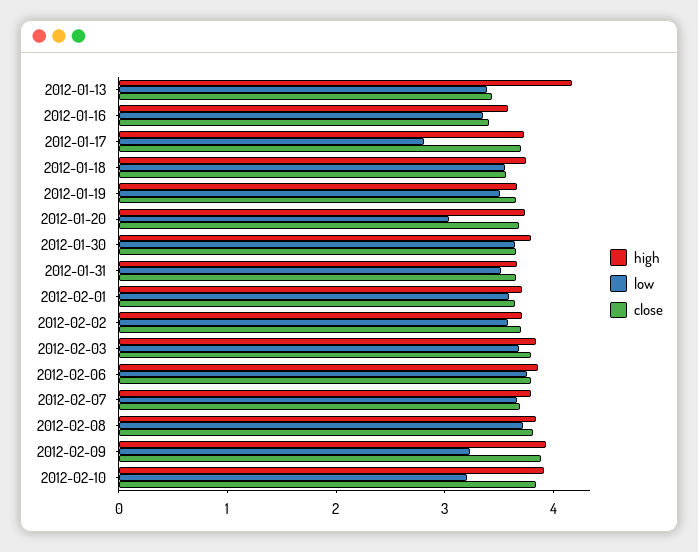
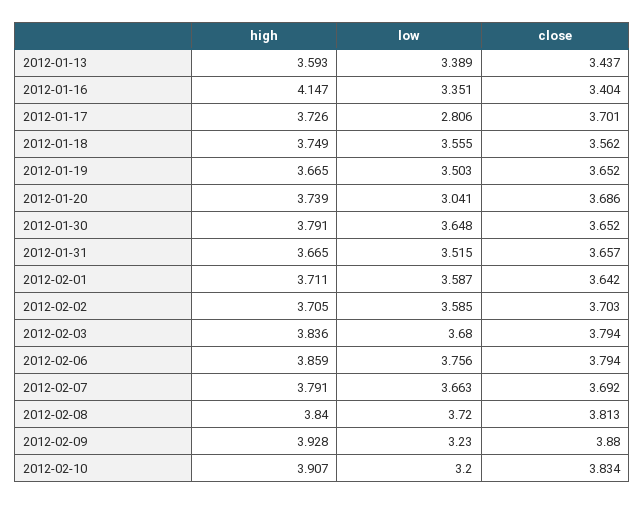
  {
    "high": {
-     "2012-01-13": 4.2,
+     "2012-01-13": 3.593,
-     "2012-01-16": 3.6,
+     "2012-01-16": 4.147,
      "2012-01-17": 3.726,
      "2012-01-18": 3.749,
      "2012-01-19": 3.665,
      "2012-01-20": 3.739,
      "2012-01-30": 3.791,
      "2012-01-31": 3.665,
      "2012-02-01": 3.711,
      "2012-02-02": 3.705,
      "2012-02-03": 3.836,
      "2012-02-06": 3.859,
      "2012-02-07": 3.791,
      "2012-02-08": 3.84,
      "2012-02-09": 3.928,
      "2012-02-10": 3.907
    },
    "low": {
      "2012-01-13": 3.389,
      "2012-01-16": 3.351,
      "2012-01-17": 2.806,
      "2012-01-18": 3.555,
      "2012-01-19": 3.503,
      "2012-01-20": 3.041,
      "2012-01-30": 3.648,
      "2012-01-31": 3.515,
      "2012-02-01": 3.587,
      "2012-02-02": 3.585,
      "2012-02-03": 3.68,
      "2012-02-06": 3.756,
      "2012-02-07": 3.663,
      "2012-02-08": 3.72,
      "2012-02-09": 3.23,
      "2012-02-10": 3.2
    },
    "close": {
      "2012-01-13": 3.437,
      "2012-01-16": 3.404,
      "2012-01-17": 3.701,
      "2012-01-18": 3.562,
      "2012-01-19": 3.652,
      "2012-01-20": 3.686,
      "2012-01-30": 3.652,
      "2012-01-31": 3.657,
      "2012-02-01": 3.642,
      "2012-02-02": 3.703,
      "2012-02-03": 3.794,
      "2012-02-06": 3.794,
      "2012-02-07": 3.692,
      "2012-02-08": 3.813,
      "2012-02-09": 3.88,
      "2012-02-10": 3.834
    }
  }

